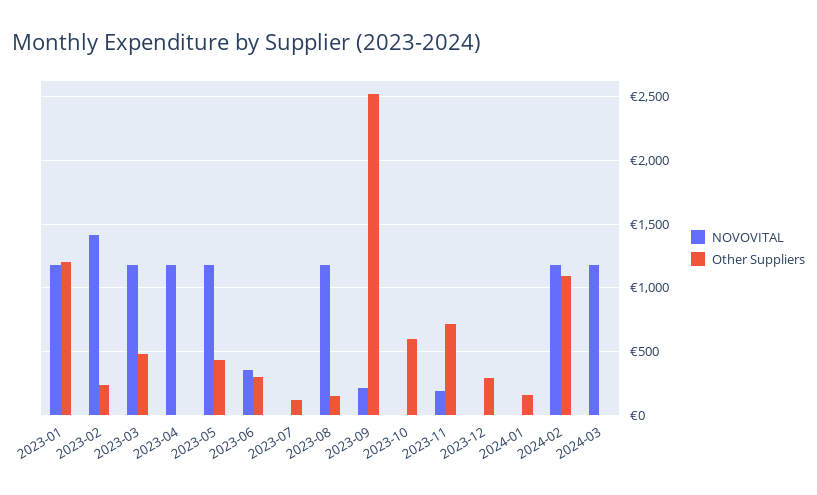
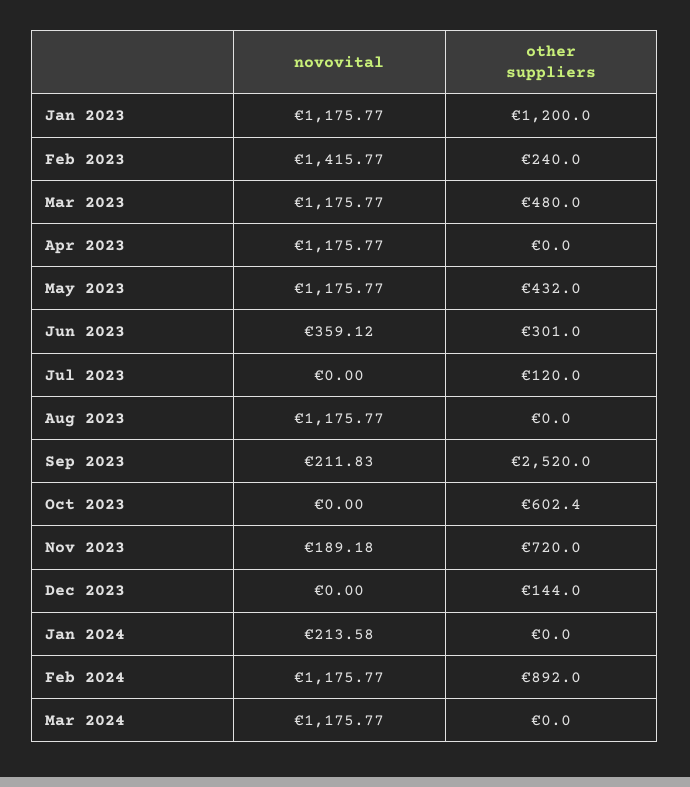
  {
    "NOVOVITAL": {
      "2023-01": 1175.77,
      "2023-02": 1415.77,
      "2023-03": 1175.77,
      "2023-04": 1175.77,
      "2023-05": 1175.77,
      "2023-06": 359.12,
      "2023-07": 0,
      "2023-08": 1175.77,
      "2023-09": 211.83,
      "2023-10": 0,
      "2023-11": 189.18,
      "2023-12": 0,
-     "2024-01": 0,
+     "2024-01": 213.58,
      "2024-02": 1175.77,
      "2024-03": 1175.77
    },
    "Other Suppliers": {
      "2023-01": 1200,
      "2023-02": 240,
      "2023-03": 480,
      "2023-04": 0,
      "2023-05": 432,
      "2023-06": 301,
      "2023-07": 120,
-     "2023-08": 150,
+     "2023-08": 0,
      "2023-09": 2520,
      "2023-10": 602.4,
      "2023-11": 720,
-     "2023-12": 300,
+     "2023-12": 144,
-     "2024-01": 150,
+     "2024-01": 0,
-     "2024-02": 1100,
+     "2024-02": 892,
      "2024-03": 0
    }
  }

